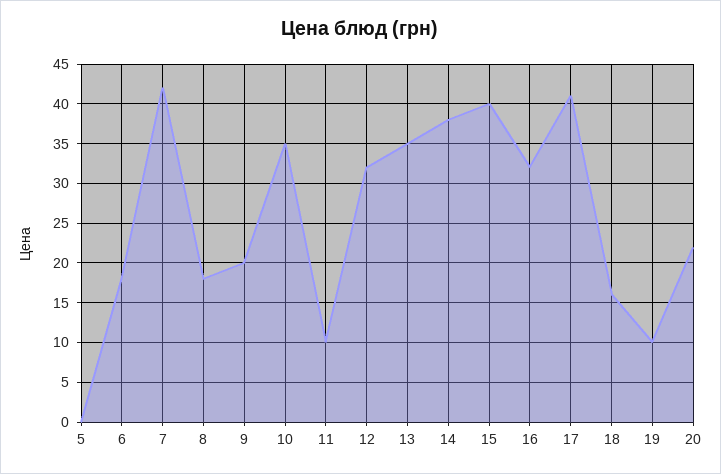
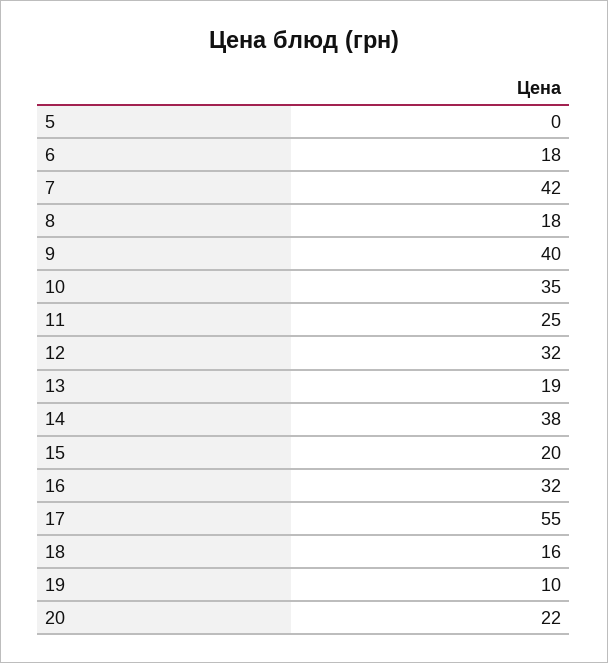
  {
    "5": 0,
    "6": 18,
    "7": 42,
    "8": 18,
-   "9": 20,
+   "9": 40,
    "10": 35,
-   "11": 10,
+   "11": 25,
    "12": 32,
-   "13": 35,
+   "13": 19,
    "14": 38,
-   "15": 40,
+   "15": 20,
    "16": 32,
-   "17": 41,
+   "17": 55,
    "18": 16,
    "19": 10,
    "20": 22
  }

